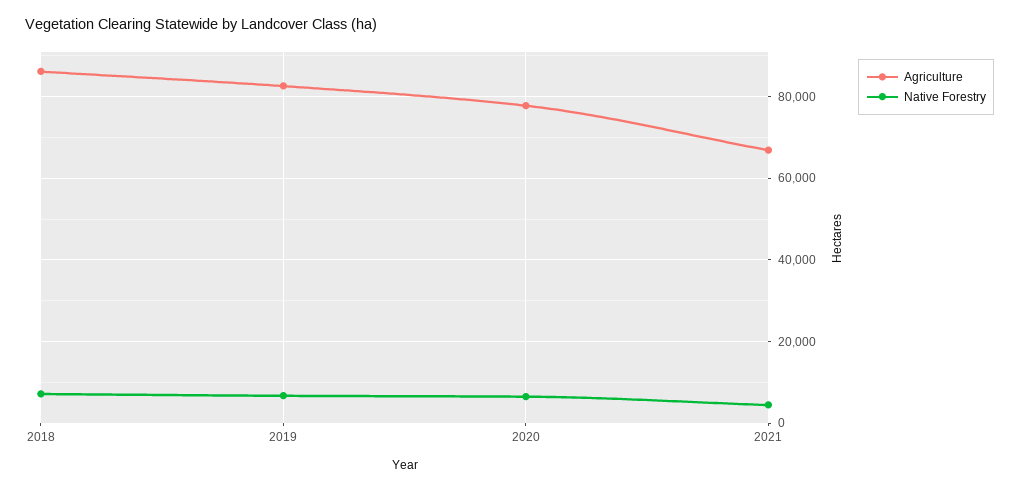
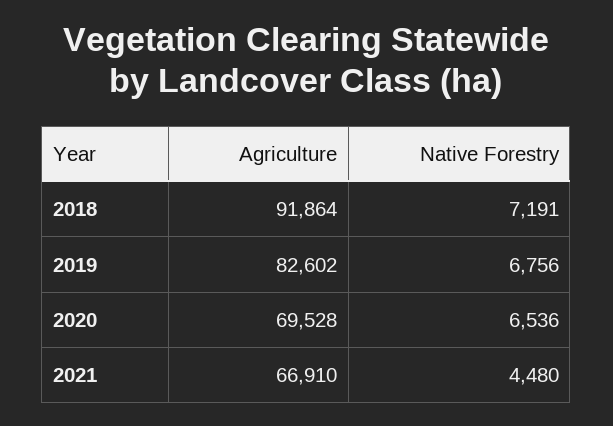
  {
    "Agriculture": {
-     "2018": 86000,
+     "2018": 91864,
      "2019": 82602,
-     "2020": 78000,
+     "2020": 69528,
      "2021": 66910
    },
    "Native Forestry": {
      "2018": 7191,
      "2019": 6756,
      "2020": 6536,
      "2021": 4480
    }
  }

